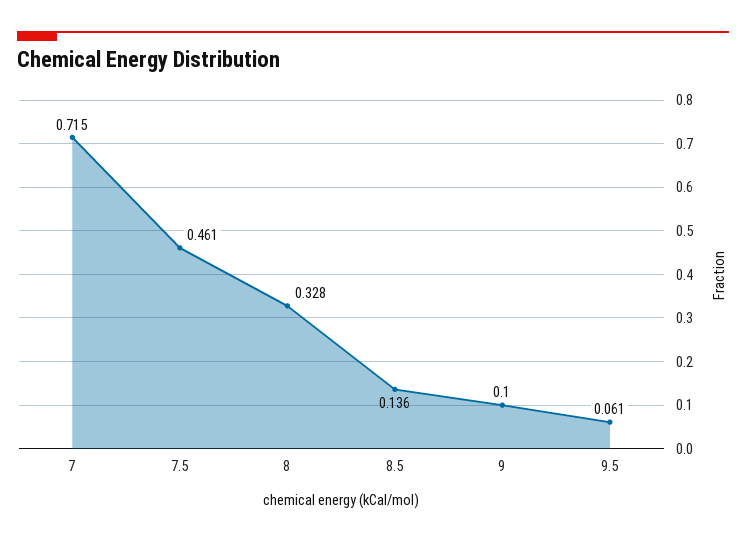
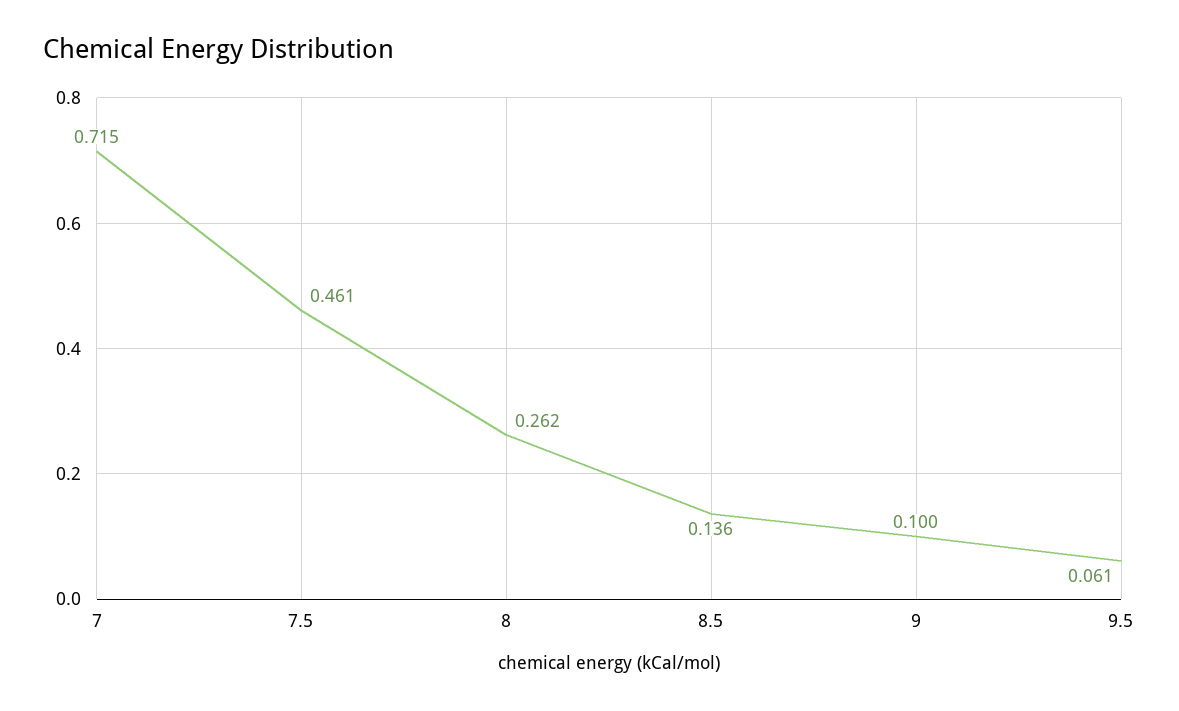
  {
    "7": 0.715,
    "7.5": 0.461,
-   "8": 0.328,
+   "8": 0.262,
    "8.5": 0.136,
    "9": 0.1,
    "9.5": 0.061
  }

